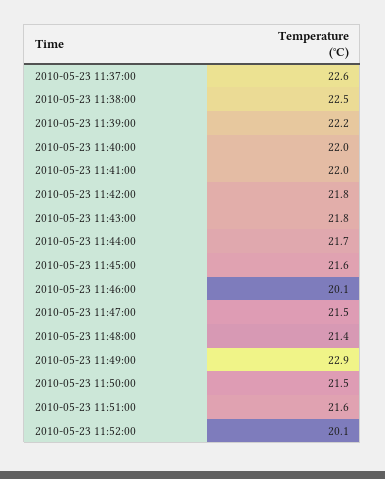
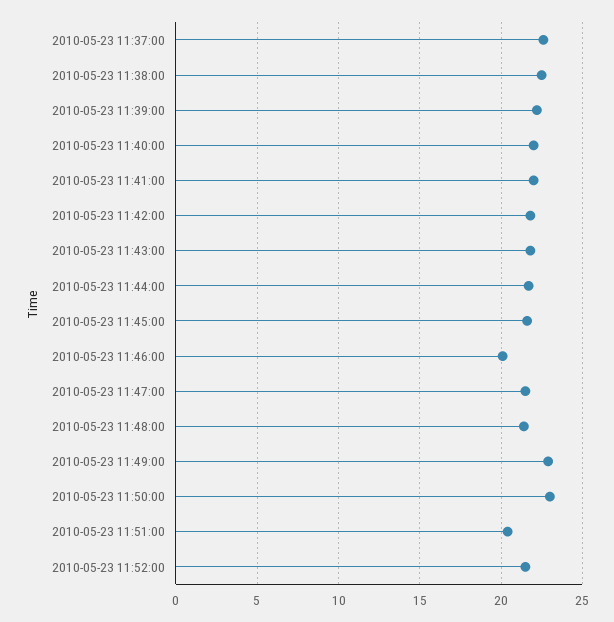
  {
    "2010-05-23 11:37:00": 22.6,
    "2010-05-23 11:38:00": 22.5,
    "2010-05-23 11:39:00": 22.2,
    "2010-05-23 11:40:00": 22,
    "2010-05-23 11:41:00": 22,
    "2010-05-23 11:42:00": 21.8,
    "2010-05-23 11:43:00": 21.8,
    "2010-05-23 11:44:00": 21.7,
    "2010-05-23 11:45:00": 21.6,
    "2010-05-23 11:46:00": 20.1,
    "2010-05-23 11:47:00": 21.5,
    "2010-05-23 11:48:00": 21.4,
    "2010-05-23 11:49:00": 22.9,
-   "2010-05-23 11:50:00": 21.5,
+   "2010-05-23 11:50:00": 23,
-   "2010-05-23 11:51:00": 21.6,
+   "2010-05-23 11:51:00": 20.5,
-   "2010-05-23 11:52:00": 20.1
+   "2010-05-23 11:52:00": 21.5
  }

